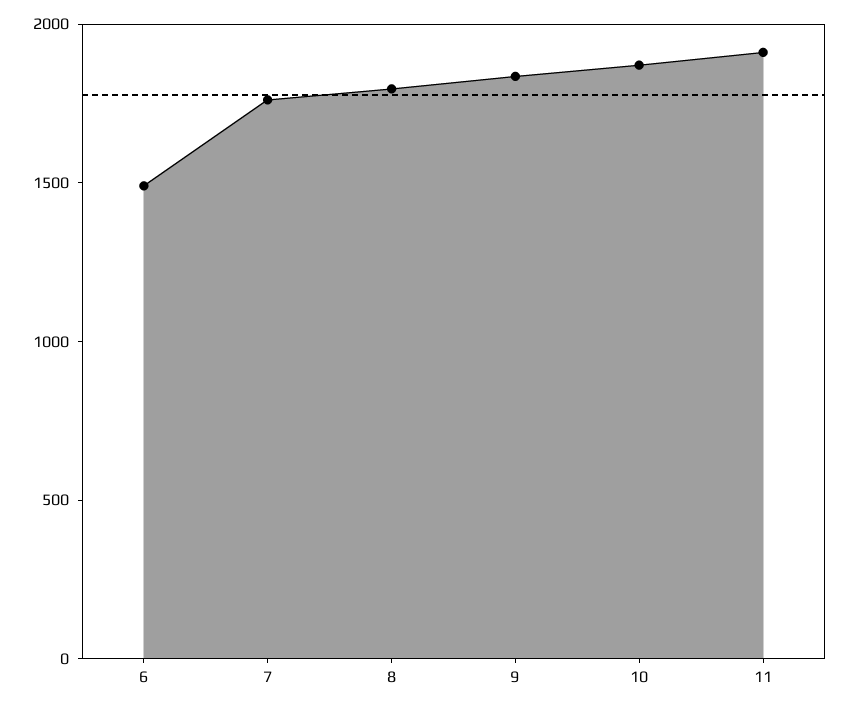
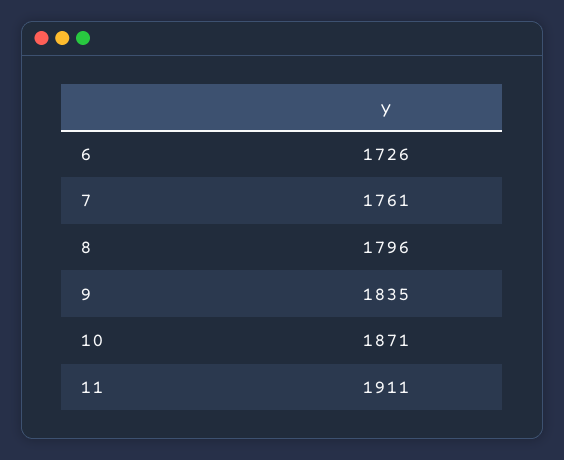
  {
-   "6": 1500,
+   "6": 1726,
    "7": 1761,
    "8": 1796,
    "9": 1835,
    "10": 1871,
    "11": 1911
  }

